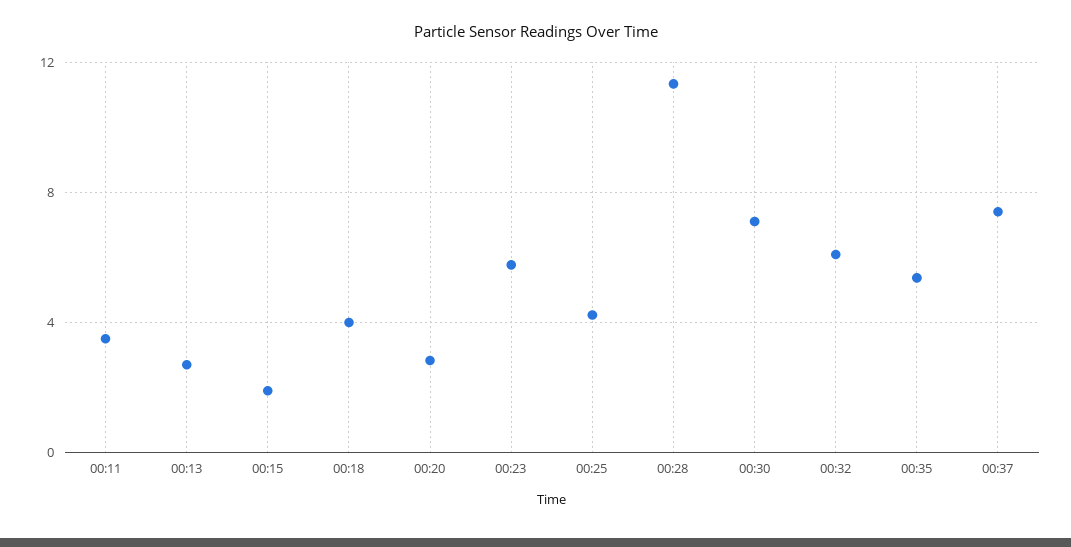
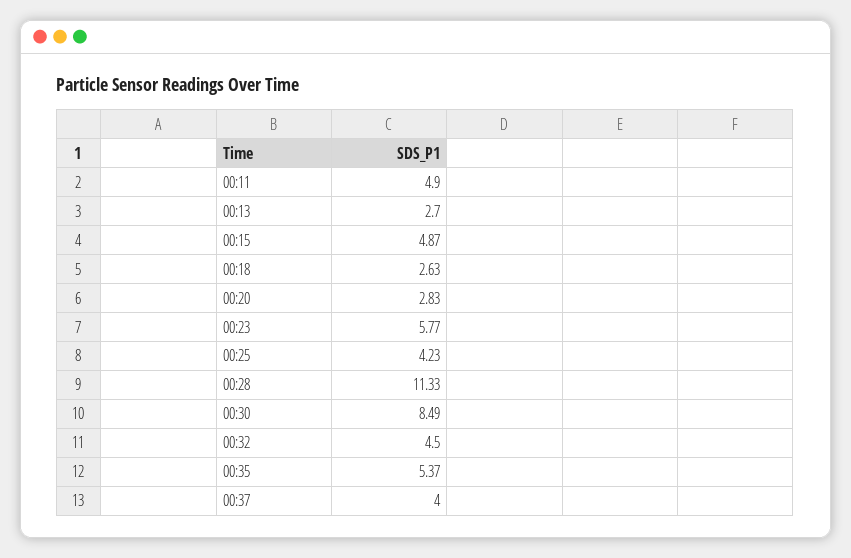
  {
-   "00:11": 3.5,
+   "00:11": 4.9,
    "00:13": 2.7,
-   "00:15": 2,
+   "00:15": 4.87,
-   "00:18": 4,
+   "00:18": 2.63,
    "00:20": 2.83,
    "00:23": 5.77,
    "00:25": 4.23,
    "00:28": 11.33,
-   "00:30": 7,
+   "00:30": 8.49,
-   "00:32": 6,
+   "00:32": 4.5,
    "00:35": 5.37,
-   "00:37": 7.5
+   "00:37": 4
  }

